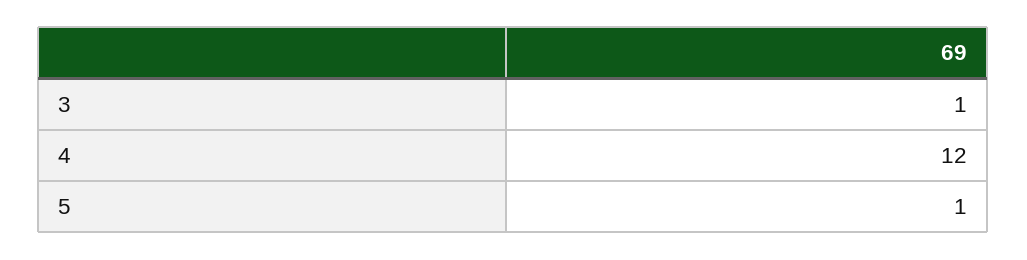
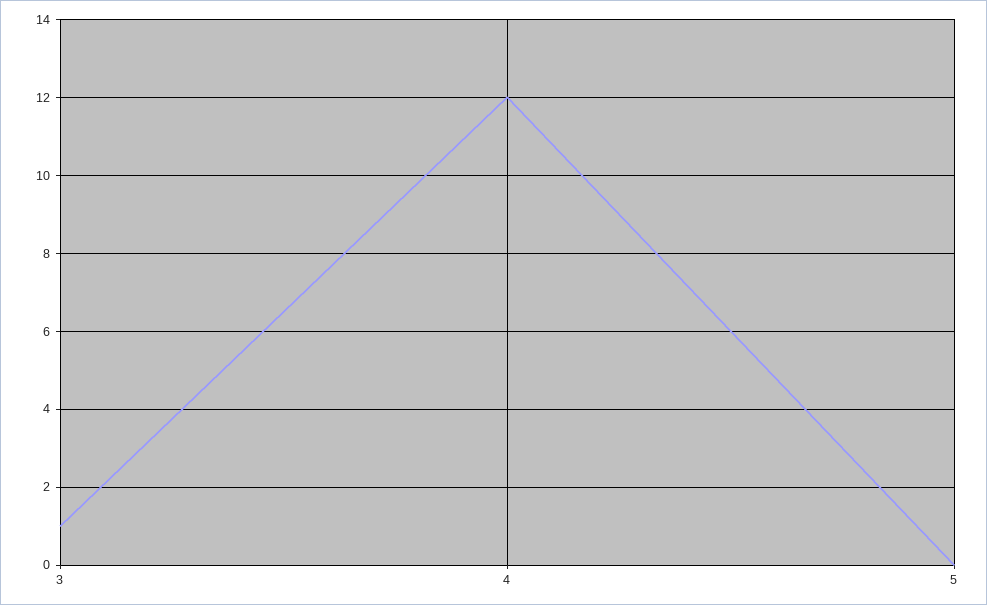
  {
    "3": 1,
    "4": 12,
-   "5": 1
+   "5": 0
  }

